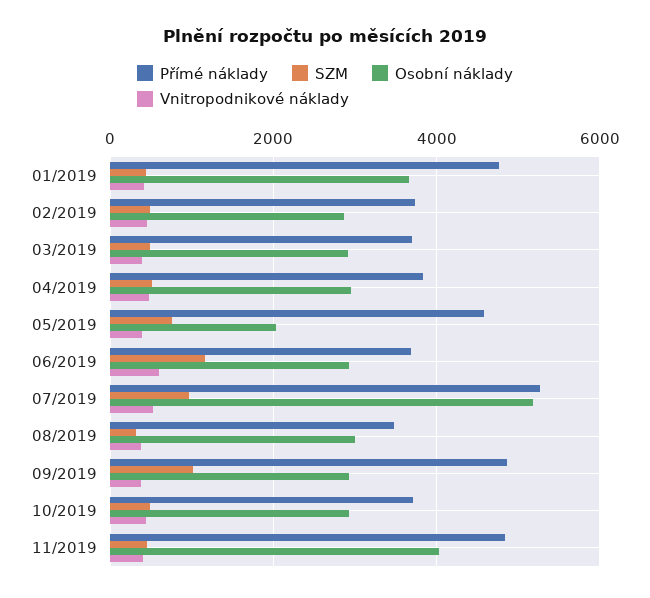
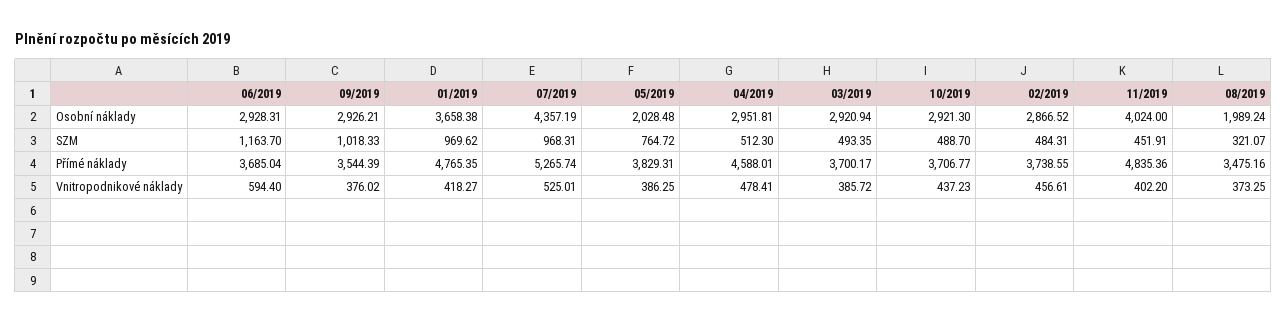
  {
    "Přímé náklady": {
      "01/2019": 4765.35,
      "02/2019": 3738.55,
      "03/2019": 3700.17,
-     "04/2019": 3800,
+     "04/2019": 4588.01,
-     "05/2019": 4600,
+     "05/2019": 3829.31,
      "06/2019": 3685.04,
      "07/2019": 5265.74,
      "08/2019": 3475.16,
-     "09/2019": 4800,
+     "09/2019": 3544.39,
      "10/2019": 3706.77,
      "11/2019": 4835.36
    },
    "SZM": {
-     "01/2019": 400,
+     "01/2019": 969.62,
      "02/2019": 484.31,
      "03/2019": 493.35,
      "04/2019": 512.3,
      "05/2019": 764.72,
      "06/2019": 1163.7,
      "07/2019": 968.31,
      "08/2019": 321.07,
      "09/2019": 1018.33,
      "10/2019": 488.7,
      "11/2019": 451.91
    },
    "Osobní náklady": {
      "01/2019": 3658.38,
      "02/2019": 2866.52,
      "03/2019": 2920.94,
      "04/2019": 2951.81,
      "05/2019": 2028.48,
      "06/2019": 2928.31,
-     "07/2019": 5200,
+     "07/2019": 4357.19,
-     "08/2019": 3000,
+     "08/2019": 1989.24,
      "09/2019": 2926.21,
      "10/2019": 2921.3,
      "11/2019": 4024
    },
    "Vnitropodnikové náklady": {
      "01/2019": 418.27,
      "02/2019": 456.61,
      "03/2019": 385.72,
      "04/2019": 478.41,
      "05/2019": 386.25,
      "06/2019": 594.4,
      "07/2019": 525.01,
      "08/2019": 373.25,
      "09/2019": 376.02,
      "10/2019": 437.23,
      "11/2019": 402.2
    }
  }

